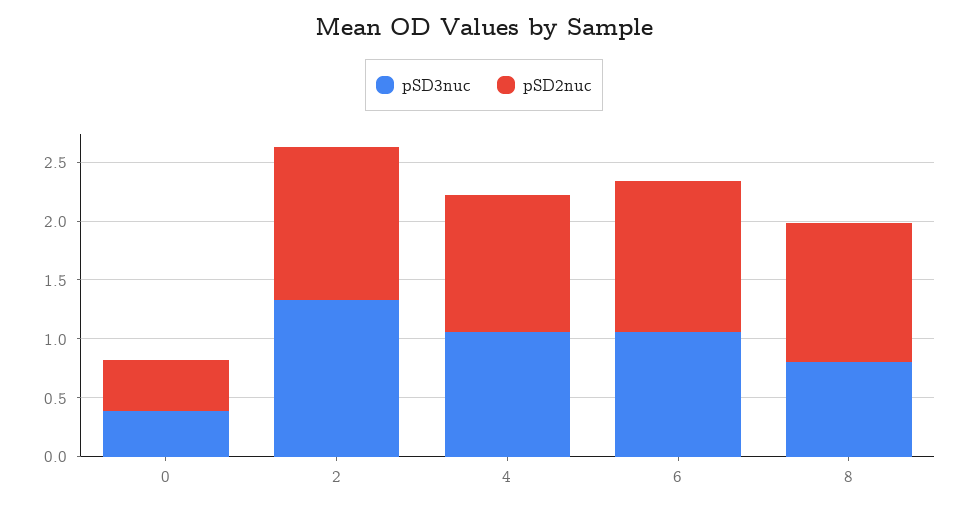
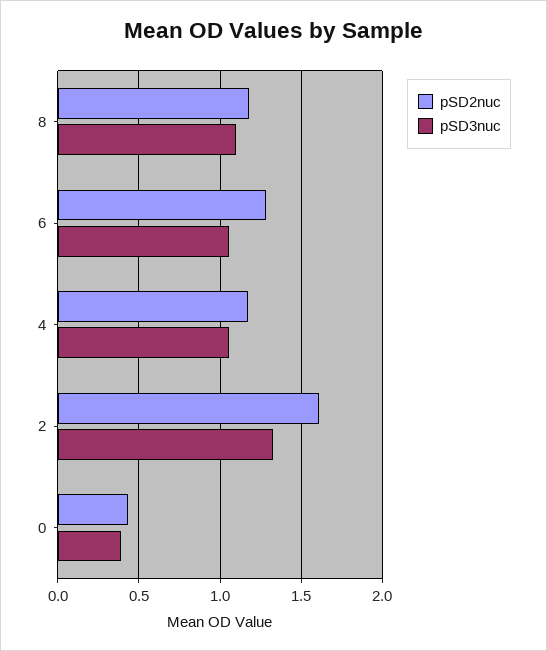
  {
    "pSD3nuc": {
      "0": 0.4,
      "2": 1.35,
      "4": 1.05,
      "6": 1.05,
-     "8": 0.8
+     "8": 1.1
    },
    "pSD2nuc": {
      "0": 0.45,
-     "2": 1.3,
+     "2": 1.6,
      "4": 1.15,
      "6": 1.3,
      "8": 1.2
    }
  }

